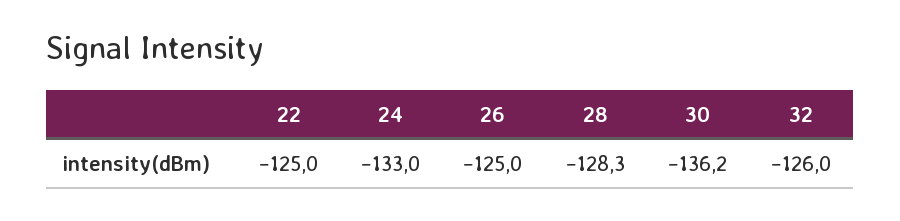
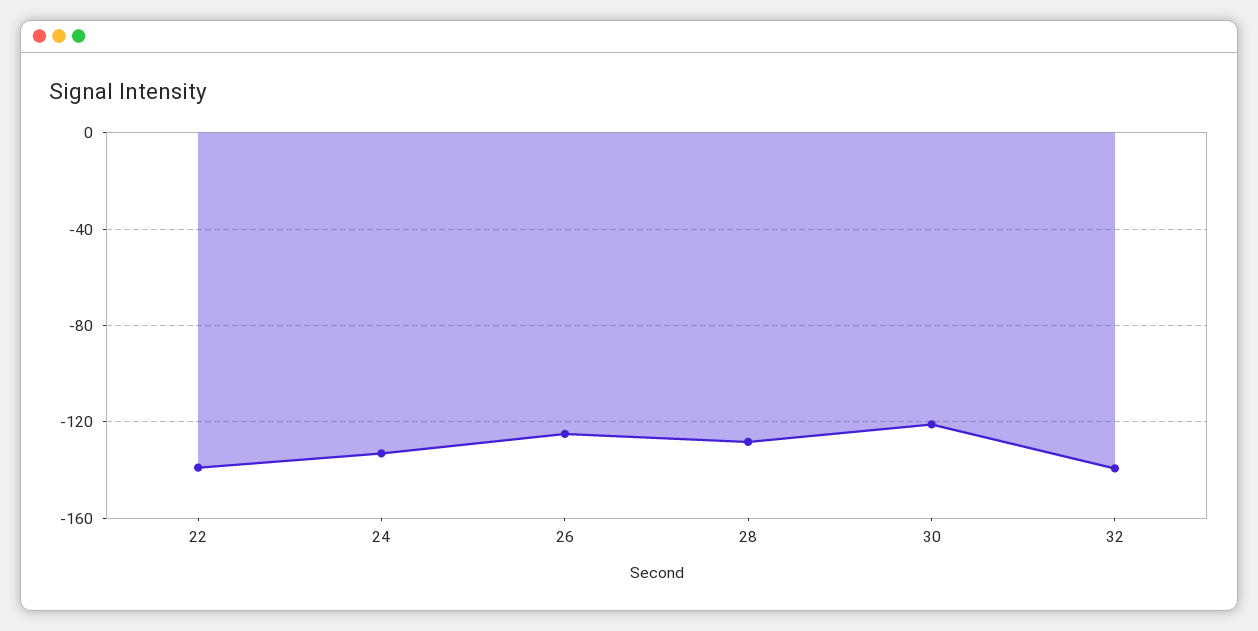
  {
-   "22": -125,
+   "22": -140,
    "24": -133,
    "26": -125,
    "28": -128.3,
-   "30": -136.2,
+   "30": -120,
-   "32": -126
+   "32": -140
  }

